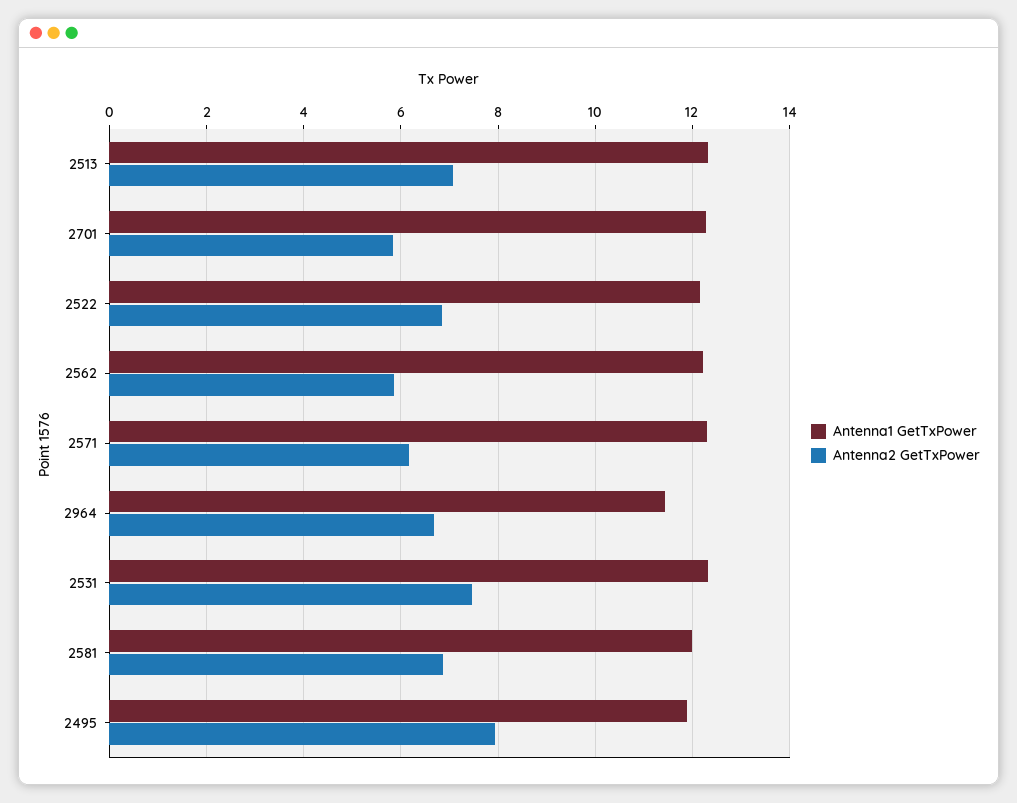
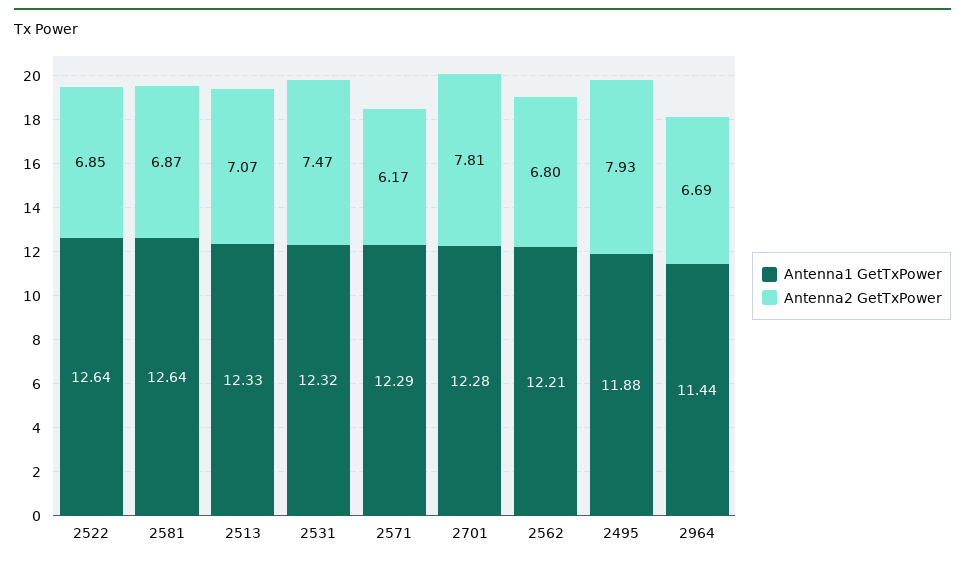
  {
    "Antenna1 GetTxPower": {
      "2513": 12.33,
      "2701": 12.28,
-     "2522": 12.2,
+     "2522": 12.64,
      "2562": 12.21,
      "2571": 12.29,
      "2964": 11.44,
      "2531": 12.32,
-     "2581": 12,
+     "2581": 12.64,
      "2495": 11.88
    },
    "Antenna2 GetTxPower": {
      "2513": 7.07,
-     "2701": 5.8,
+     "2701": 7.81,
      "2522": 6.85,
-     "2562": 5.8,
+     "2562": 6.8,
      "2571": 6.17,
      "2964": 6.69,
      "2531": 7.47,
      "2581": 6.87,
      "2495": 7.93
    }
  }

